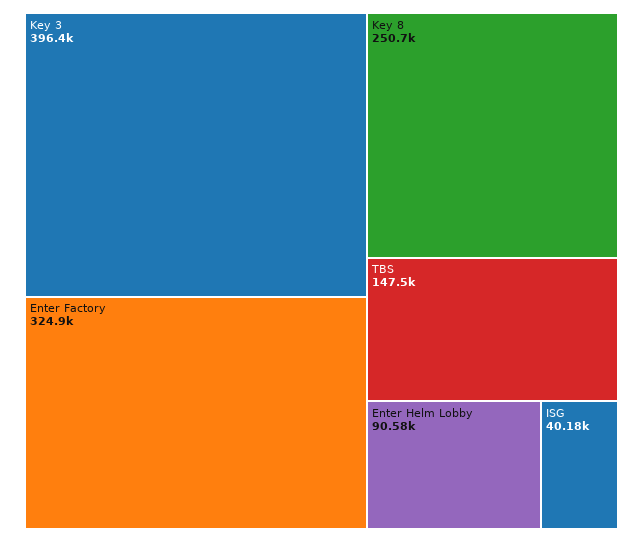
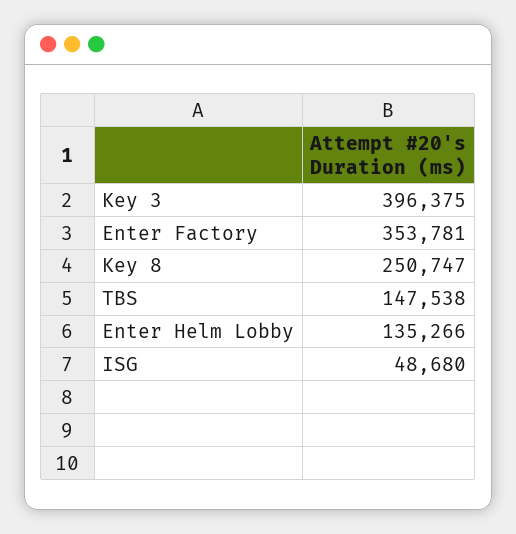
  {
    "Key 3": 396375,
-   "Enter Factory": 324900,
+   "Enter Factory": 353781,
    "Key 8": 250747,
    "TBS": 147538,
-   "Enter Helm Lobby": 90580,
+   "Enter Helm Lobby": 135266,
-   "ISG": 40180
+   "ISG": 48680
  }

